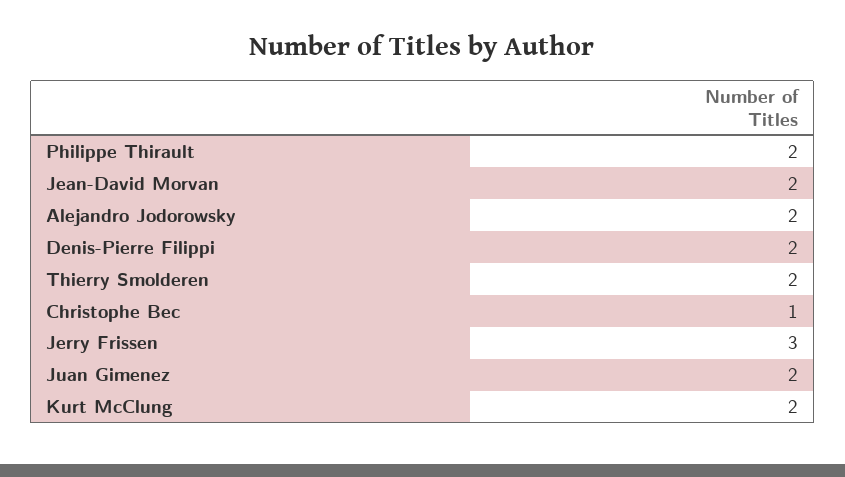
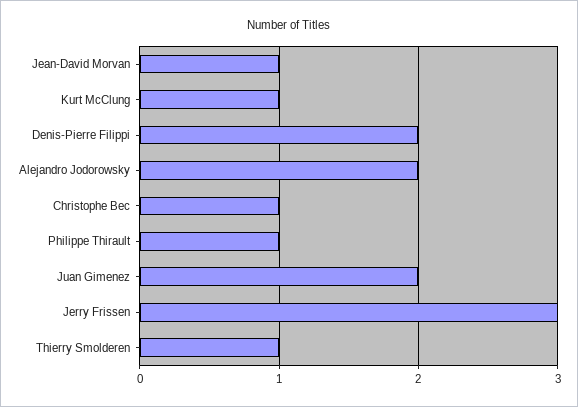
  {
-   "Philippe Thirault": 2,
+   "Philippe Thirault": 1,
-   "Jean-David Morvan": 2,
+   "Jean-David Morvan": 1,
    "Alejandro Jodorowsky": 2,
    "Denis-Pierre Filippi": 2,
-   "Thierry Smolderen": 2,
+   "Thierry Smolderen": 1,
    "Christophe Bec": 1,
    "Jerry Frissen": 3,
    "Juan Gimenez": 2,
-   "Kurt McClung": 2
+   "Kurt McClung": 1
  }

